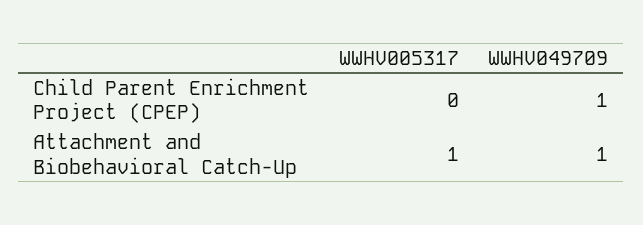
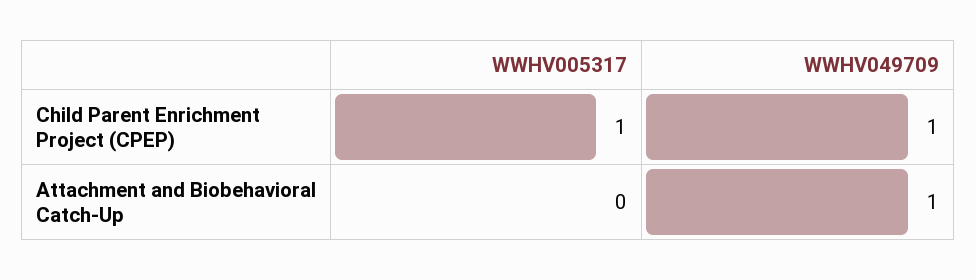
  {
    "WWHV005317": {
-     "Child Parent Enrichment Project (CPEP)": 0,
+     "Child Parent Enrichment Project (CPEP)": 1,
-     "Attachment and Biobehavioral Catch-Up": 1
+     "Attachment and Biobehavioral Catch-Up": 0
    },
    "WWHV049709": {
      "Child Parent Enrichment Project (CPEP)": 1,
      "Attachment and Biobehavioral Catch-Up": 1
    }
  }

